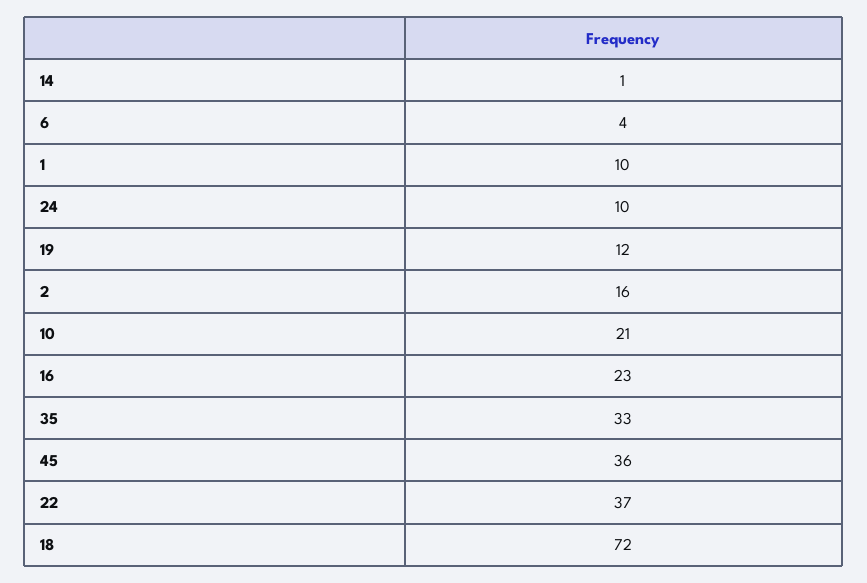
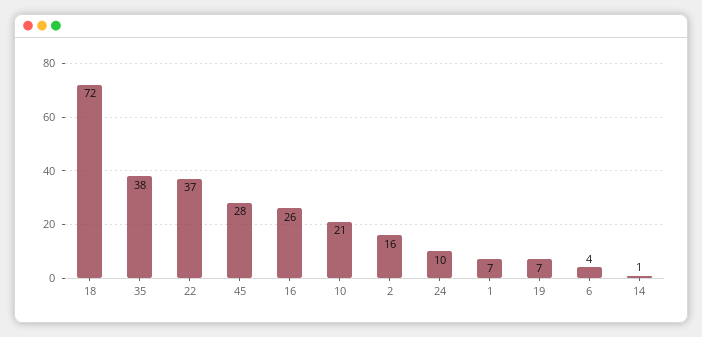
  {
    "14": 1,
    "6": 4,
-   "1": 10,
+   "1": 7,
    "24": 10,
-   "19": 12,
+   "19": 7,
    "2": 16,
    "10": 21,
-   "16": 23,
+   "16": 26,
-   "35": 33,
+   "35": 38,
-   "45": 36,
+   "45": 28,
    "22": 37,
    "18": 72
  }

